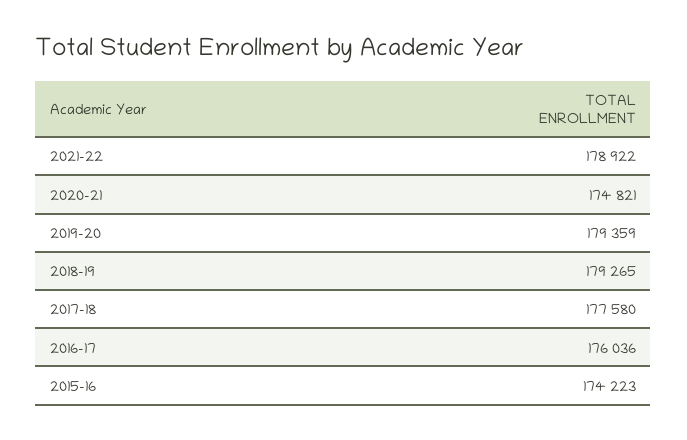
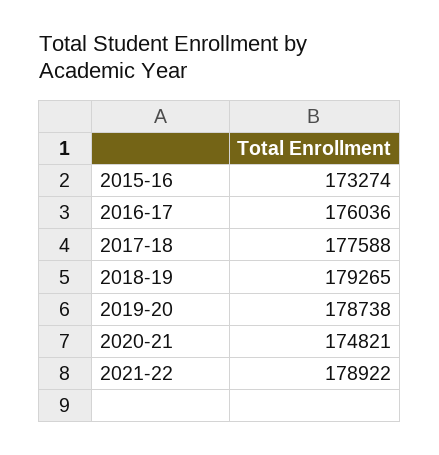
  {
    "2021-22": 178922,
    "2020-21": 174821,
-   "2019-20": 179359,
+   "2019-20": 178738,
    "2018-19": 179265,
-   "2017-18": 177580,
+   "2017-18": 177588,
    "2016-17": 176036,
-   "2015-16": 174223
+   "2015-16": 173274
  }

